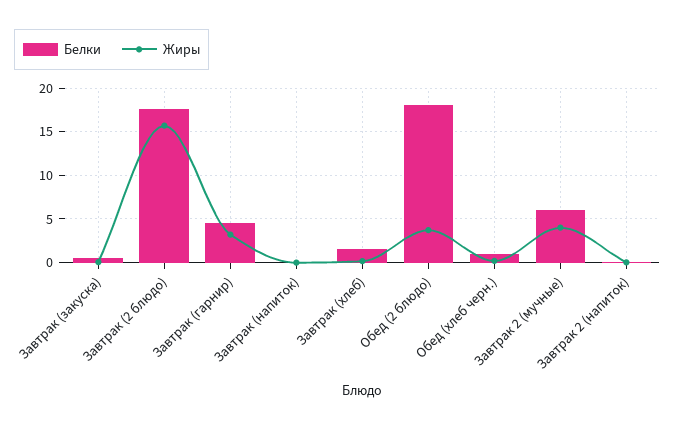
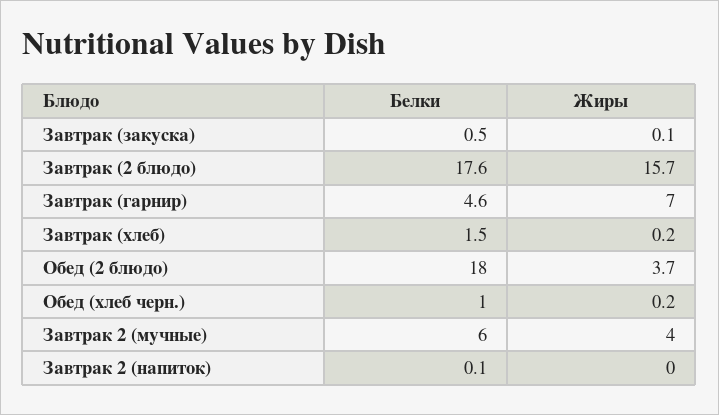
  {
    "Белки": {
      "Завтрак (закуска)": 0.5,
      "Завтрак (2 блюдо)": 17.6,
      "Завтрак (гарнир)": 4.6,
-     "Завтрак (напиток)": 0,
      "Завтрак (хлеб)": 1.5,
      "Обед (2 блюдо)": 18,
      "Обед (хлеб черн.)": 1,
      "Завтрак 2 (мучные)": 6,
      "Завтрак 2 (напиток)": 0.1
    },
    "Жиры": {
      "Завтрак (закуска)": 0.1,
      "Завтрак (2 блюдо)": 15.7,
-     "Завтрак (гарнир)": 3,
+     "Завтрак (гарнир)": 7,
-     "Завтрак (напиток)": 0,
      "Завтрак (хлеб)": 0.2,
      "Обед (2 блюдо)": 3.7,
      "Обед (хлеб черн.)": 0.2,
      "Завтрак 2 (мучные)": 4,
      "Завтрак 2 (напиток)": 0
    }
  }

